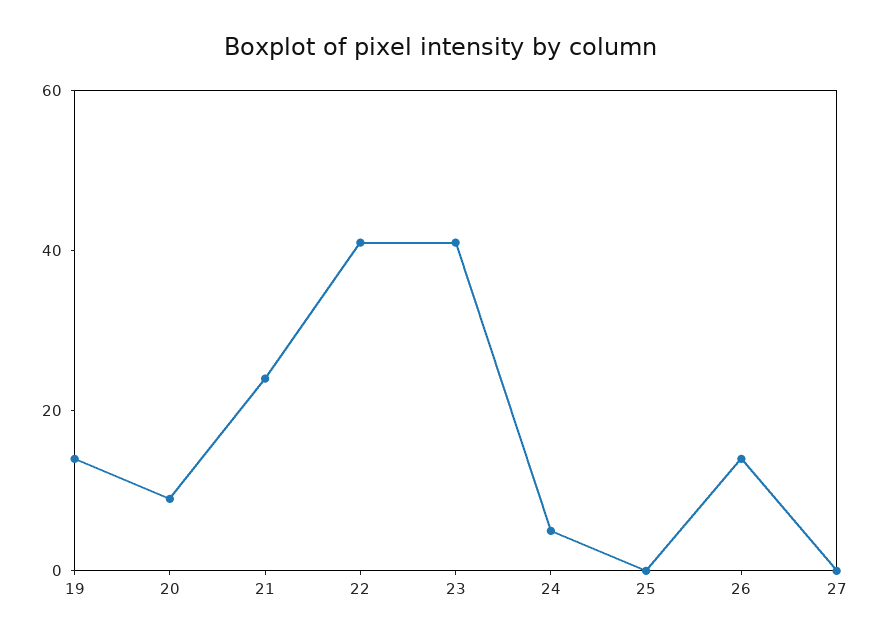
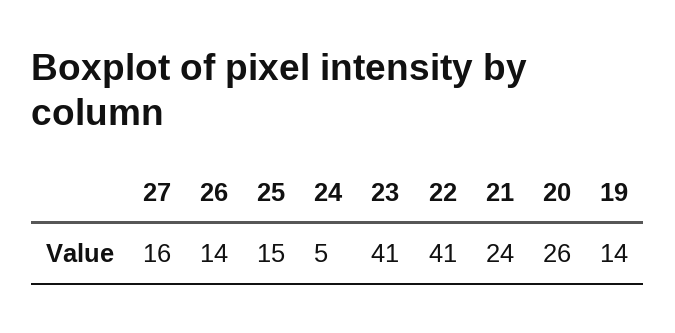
  {
    "19": 14,
-   "20": 10,
+   "20": 26,
    "21": 24,
    "22": 41,
    "23": 41,
    "24": 5,
-   "25": 0,
+   "25": 15,
    "26": 14,
-   "27": 0
+   "27": 16
  }

